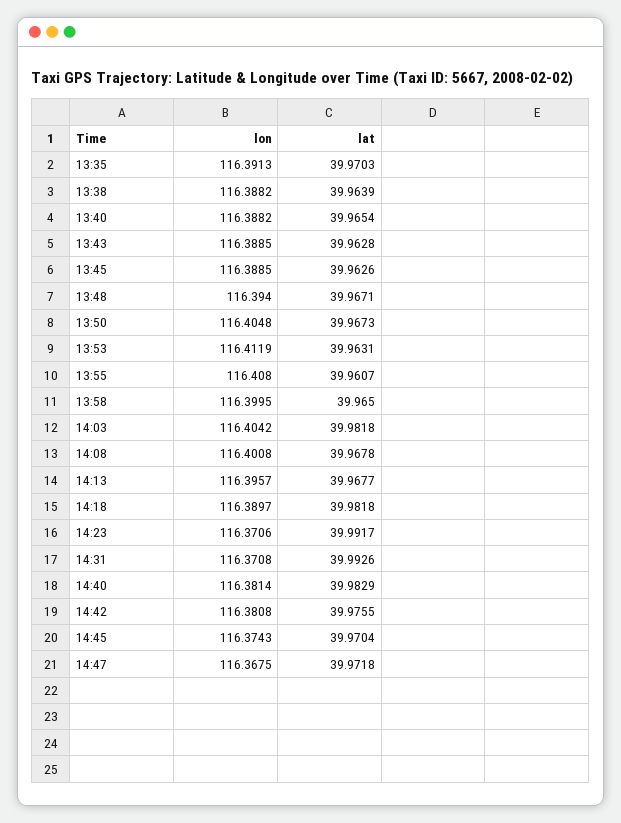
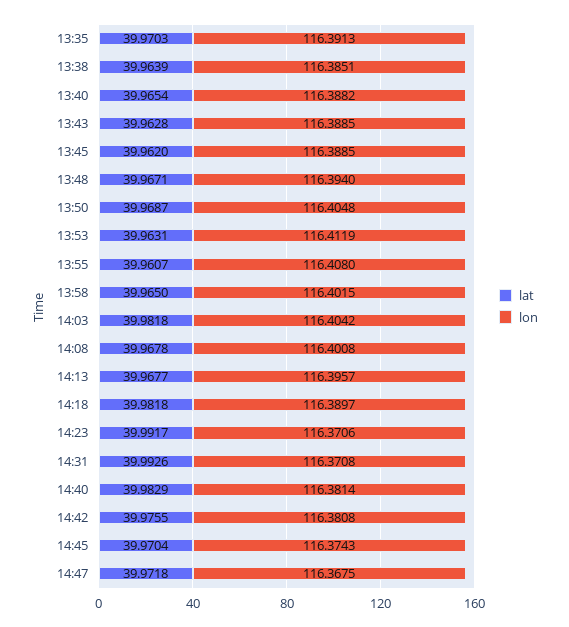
  {
    "lon": {
      "13:35": 116.3913,
-     "13:38": 116.3882,
+     "13:38": 116.3851,
      "13:40": 116.3882,
      "13:43": 116.3885,
      "13:45": 116.3885,
      "13:48": 116.394,
      "13:50": 116.4048,
      "13:53": 116.4119,
      "13:55": 116.408,
-     "13:58": 116.3995,
+     "13:58": 116.4015,
      "14:03": 116.4042,
      "14:08": 116.4008,
      "14:13": 116.3957,
      "14:18": 116.3897,
      "14:23": 116.3706,
      "14:31": 116.3708,
      "14:40": 116.3814,
      "14:42": 116.3808,
      "14:45": 116.3743,
      "14:47": 116.3675
    },
    "lat": {
      "13:35": 39.9703,
      "13:38": 39.9639,
      "13:40": 39.9654,
      "13:43": 39.9628,
-     "13:45": 39.9626,
+     "13:45": 39.962,
      "13:48": 39.9671,
-     "13:50": 39.9673,
+     "13:50": 39.9687,
      "13:53": 39.9631,
      "13:55": 39.9607,
      "13:58": 39.965,
      "14:03": 39.9818,
      "14:08": 39.9678,
      "14:13": 39.9677,
      "14:18": 39.9818,
      "14:23": 39.9917,
      "14:31": 39.9926,
      "14:40": 39.9829,
      "14:42": 39.9755,
      "14:45": 39.9704,
      "14:47": 39.9718
    }
  }

